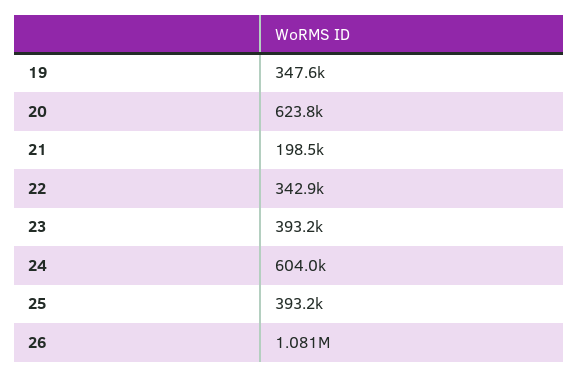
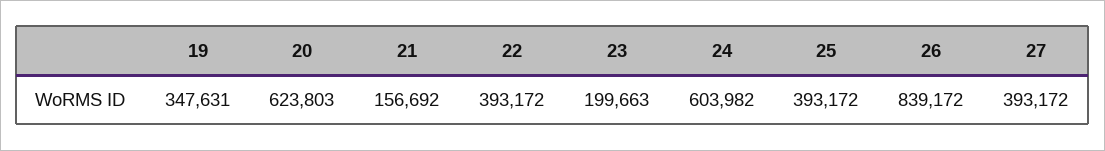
  {
    "19": 347631,
    "20": 623803,
-   "21": 198500,
+   "21": 156692,
-   "22": 342900,
+   "22": 393172,
-   "23": 393200,
+   "23": 199663,
    "24": 603982,
    "25": 393172,
-   "26": 1081000
+   "26": 839172,
+   "27": 393172
  }

